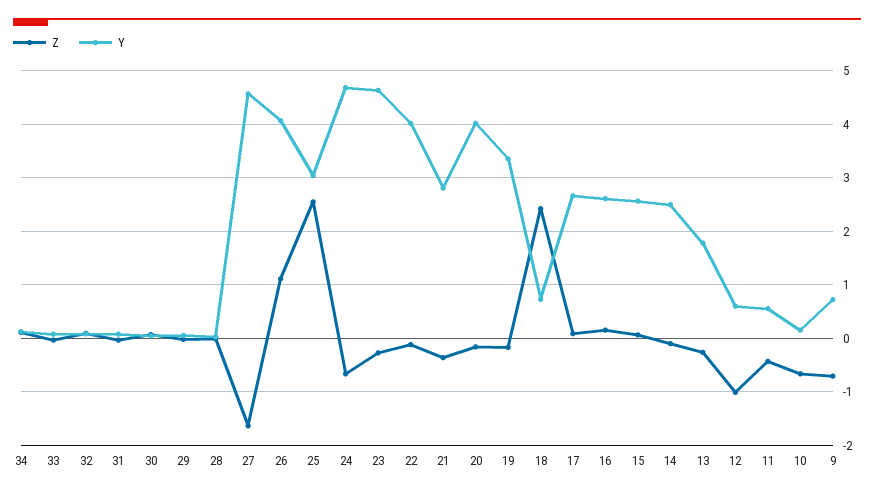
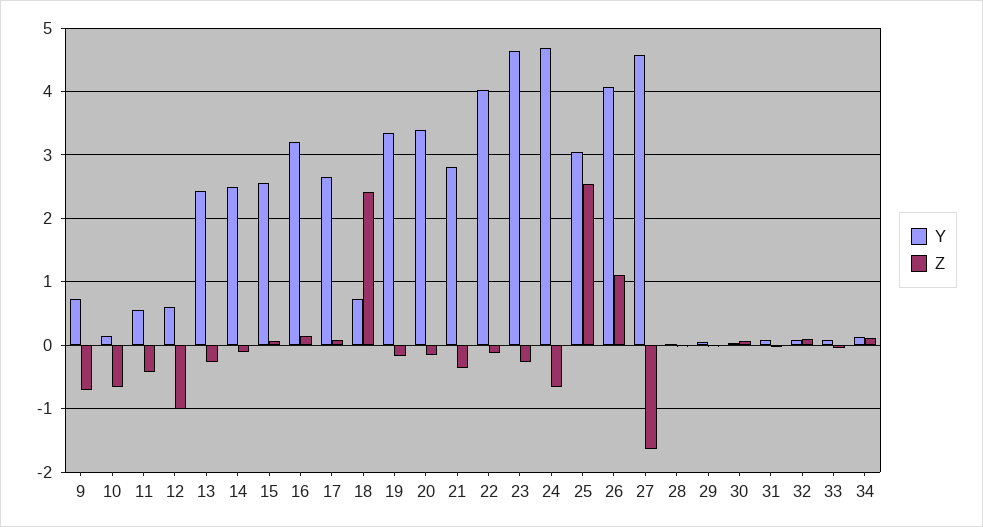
  {
    "Z": {
      "34": 0.1,
      "33": 0,
      "32": 0.1,
      "31": 0,
      "30": 0.1,
      "29": 0,
      "28": 0,
      "27": -1.6,
      "26": 1.1,
      "25": 2.5,
      "24": -0.7,
      "23": -0.3,
      "22": -0.1,
      "21": -0.4,
      "20": -0.2,
      "19": -0.2,
      "18": 2.4,
      "17": 0.1,
      "16": 0.2,
      "15": 0.1,
      "14": -0.1,
      "13": -0.3,
      "12": -1,
      "11": -0.4,
      "10": -0.7,
      "9": -0.7
    },
    "Y": {
      "34": 0.1,
      "33": 0.1,
      "32": 0.1,
      "31": 0.1,
      "30": 0,
      "29": 0.1,
      "28": 0,
      "27": 4.6,
      "26": 4.1,
      "25": 3,
      "24": 4.7,
      "23": 4.6,
      "22": 4,
      "21": 2.8,
-     "20": 4,
+     "20": 3.4,
      "19": 3.4,
      "18": 0.7,
      "17": 2.7,
-     "16": 2.6,
+     "16": 3.2,
      "15": 2.6,
      "14": 2.5,
-     "13": 1.8,
+     "13": 2.4,
      "12": 0.6,
      "11": 0.6,
      "10": 0.2,
      "9": 0.7
    }
  }

